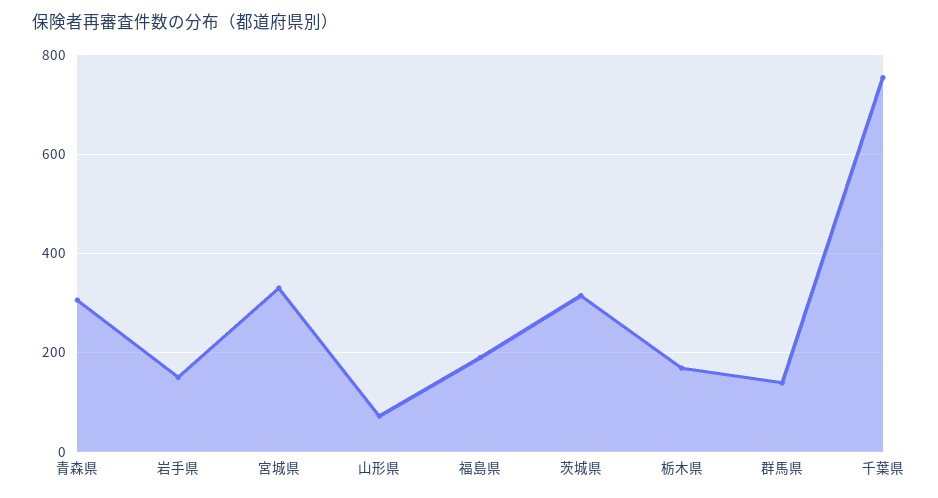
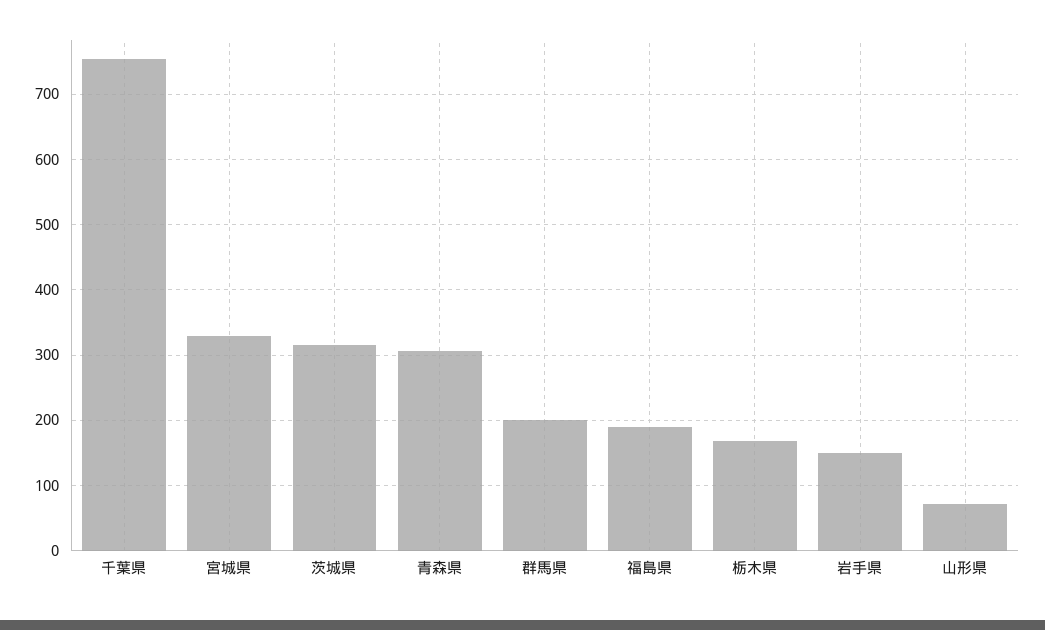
  {
    "青森県": 310,
    "岩手県": 150,
    "宮城県": 330,
    "山形県": 70,
    "福島県": 190,
    "茨城県": 320,
    "栃木県": 170,
-   "群馬県": 140,
+   "群馬県": 200,
    "千葉県": 750
  }

